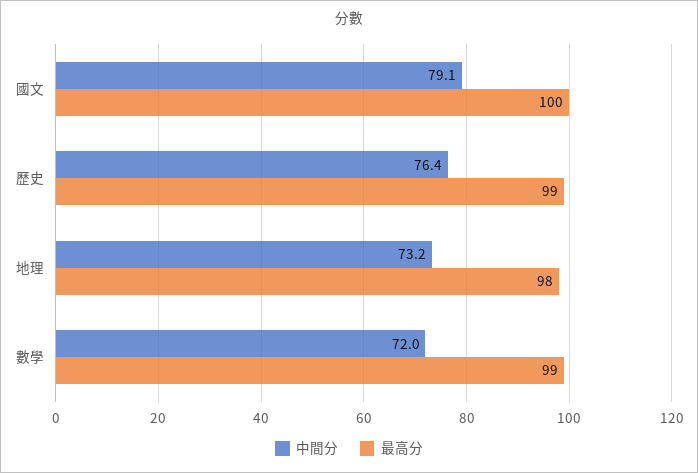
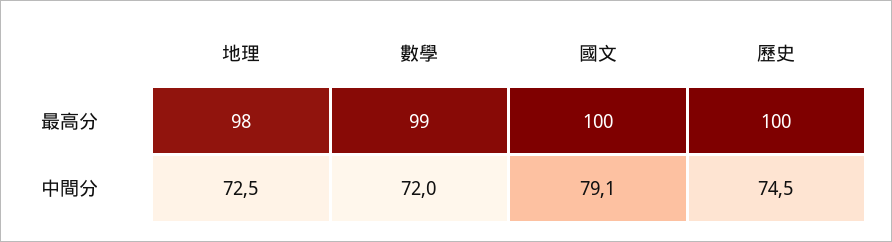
  {
    "中間分": {
      "國文": 79.1,
-     "歷史": 76.4,
+     "歷史": 74.5,
-     "地理": 73.2,
+     "地理": 72.5,
      "數學": 72
    },
    "最高分": {
      "國文": 100,
-     "歷史": 99,
+     "歷史": 100,
      "地理": 98,
      "數學": 99
    }
  }

